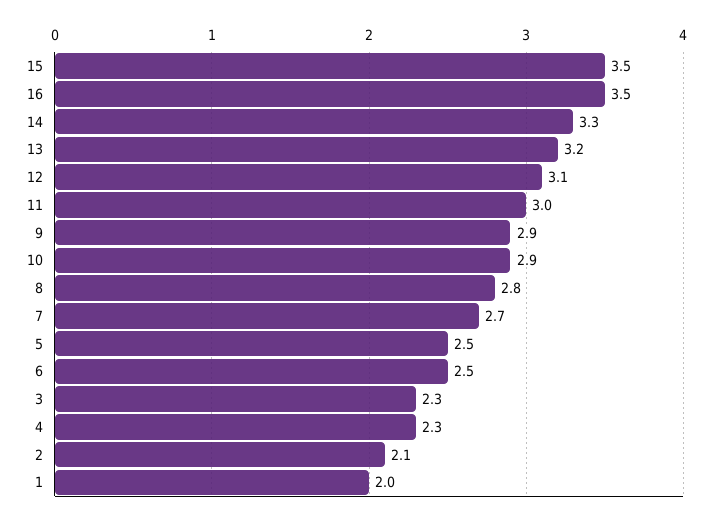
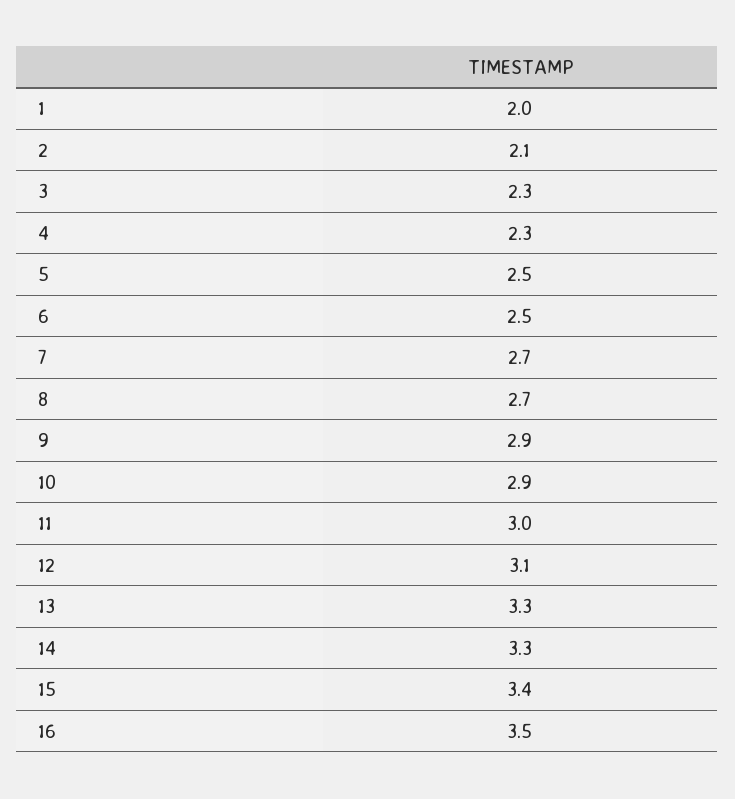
  {
-   "15": 3.5,
+   "15": 3.4,
    "16": 3.5,
    "14": 3.3,
-   "13": 3.2,
+   "13": 3.3,
    "12": 3.1,
    "11": 3,
    "9": 2.9,
    "10": 2.9,
-   "8": 2.8,
+   "8": 2.7,
    "7": 2.7,
    "5": 2.5,
    "6": 2.5,
    "3": 2.3,
    "4": 2.3,
    "2": 2.1,
    "1": 2
  }

